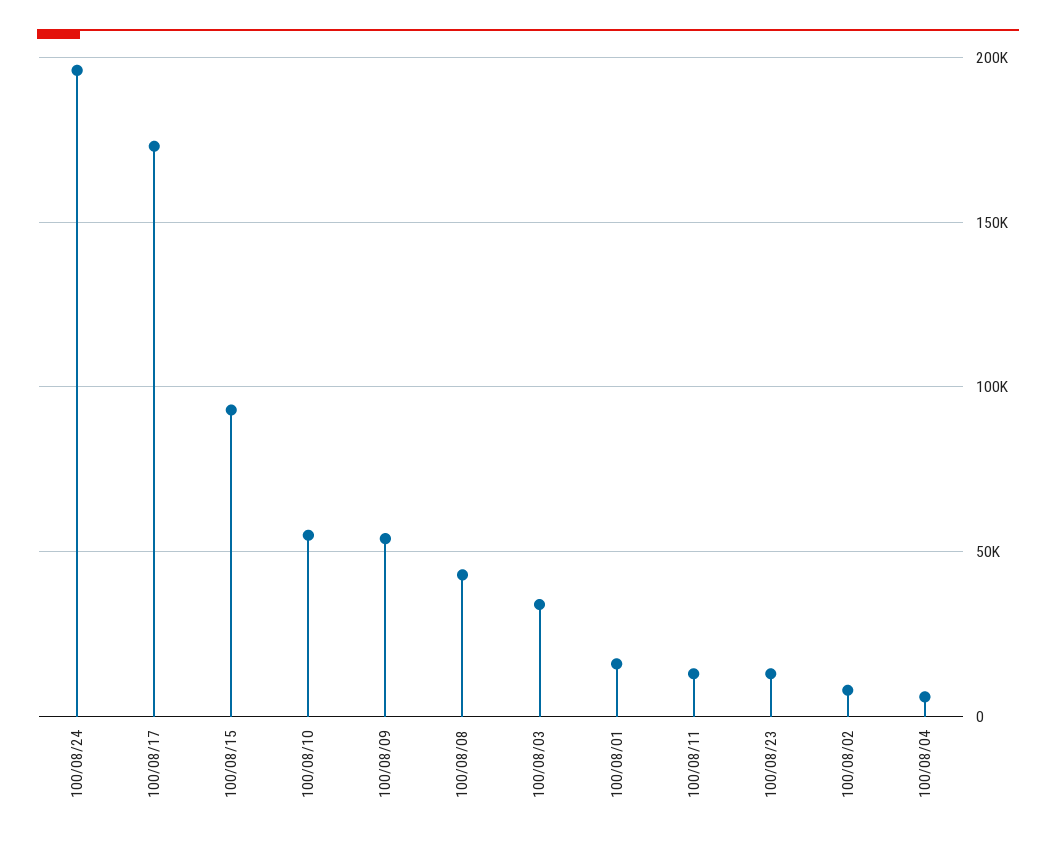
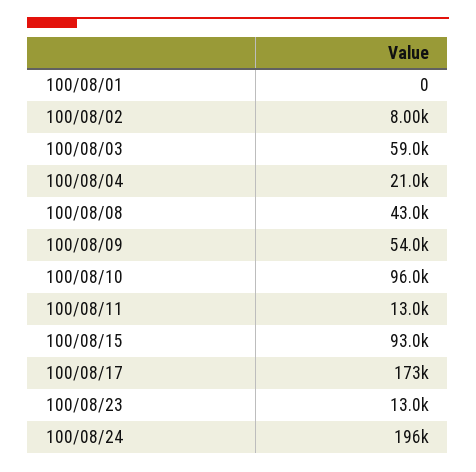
  {
    "100/08/24": 196000,
    "100/08/17": 173000,
    "100/08/15": 93000,
-   "100/08/10": 55000,
+   "100/08/10": 96000,
    "100/08/09": 54000,
    "100/08/08": 43000,
-   "100/08/03": 35000,
+   "100/08/03": 59000,
-   "100/08/01": 15000,
+   "100/08/01": 0,
    "100/08/11": 13000,
    "100/08/23": 13000,
    "100/08/02": 8000,
-   "100/08/04": 5000
+   "100/08/04": 21000
  }

